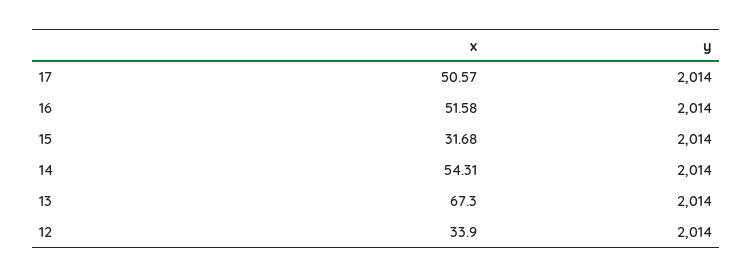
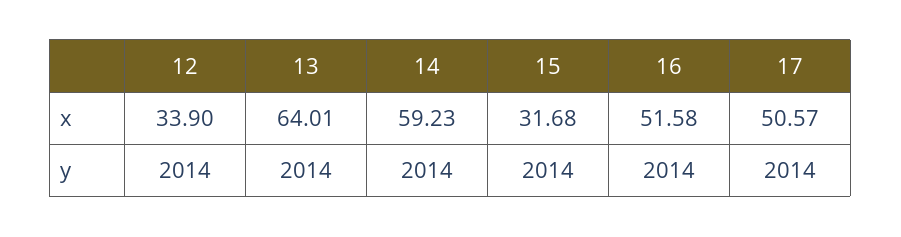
  {
    "x": {
      "17": 50.57,
      "16": 51.58,
      "15": 31.68,
-     "14": 54.31,
+     "14": 59.23,
-     "13": 67.3,
+     "13": 64.01,
      "12": 33.9
    },
    "y": {
      "17": 2014,
      "16": 2014,
      "15": 2014,
      "14": 2014,
      "13": 2014,
      "12": 2014
    }
  }

